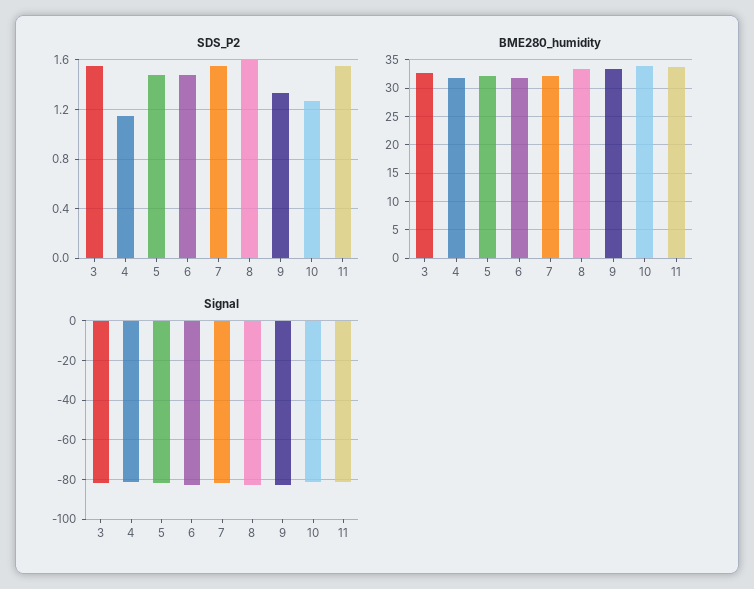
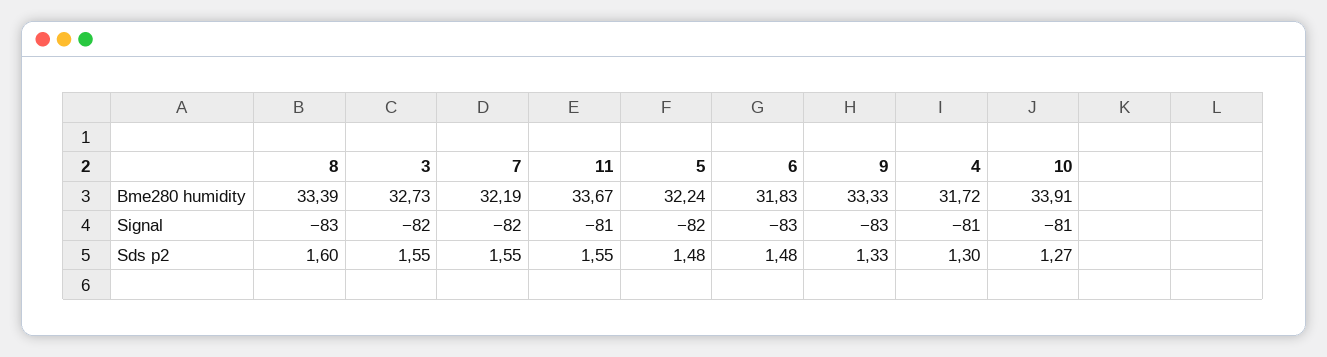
  {
    "SDS_P2": {
      "3": 1.55,
-     "4": 1.15,
+     "4": 1.3,
      "5": 1.48,
      "6": 1.48,
      "7": 1.55,
      "8": 1.6,
      "9": 1.33,
      "10": 1.27,
      "11": 1.55
    },
    "BME280_humidity": {
      "3": 32.73,
      "4": 31.72,
      "5": 32.24,
      "6": 31.83,
      "7": 32.19,
      "8": 33.39,
      "9": 33.33,
      "10": 33.91,
      "11": 33.67
    },
    "Signal": {
      "3": -82,
      "4": -81,
      "5": -82,
      "6": -83,
      "7": -82,
      "8": -83,
      "9": -83,
      "10": -81,
      "11": -81
    }
  }

